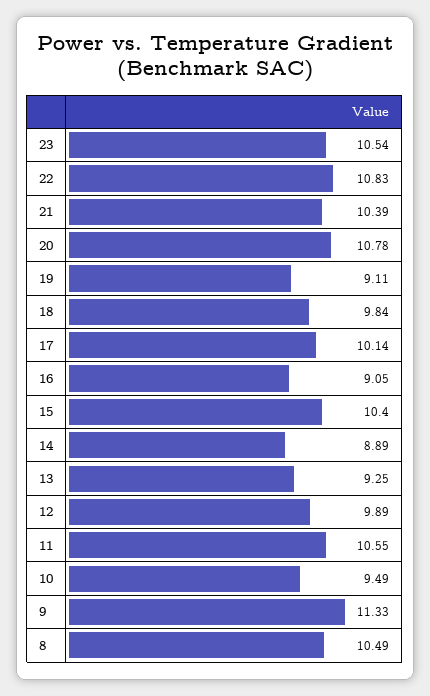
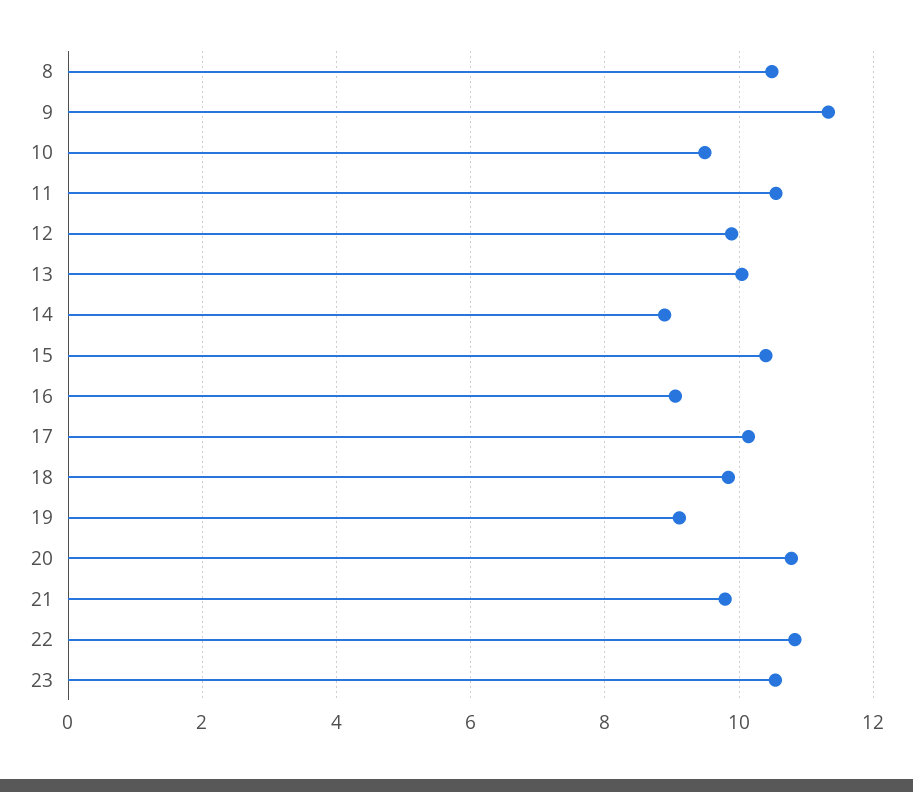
  {
    "23": 10.54,
    "22": 10.83,
-   "21": 10.39,
+   "21": 9.8,
    "20": 10.78,
    "19": 9.11,
    "18": 9.84,
    "17": 10.14,
    "16": 9.05,
    "15": 10.4,
    "14": 8.89,
-   "13": 9.25,
+   "13": 10,
    "12": 9.89,
    "11": 10.55,
    "10": 9.49,
    "9": 11.33,
    "8": 10.49
  }

